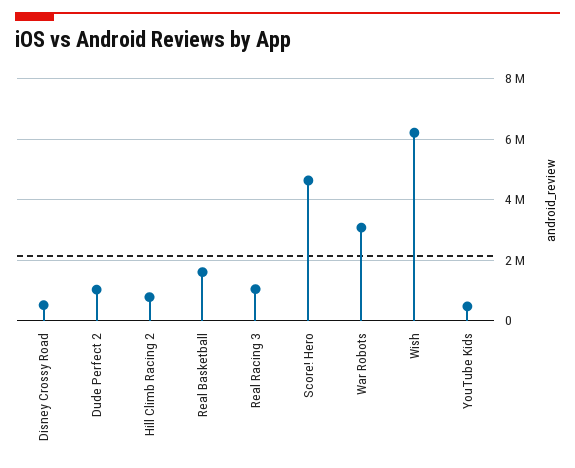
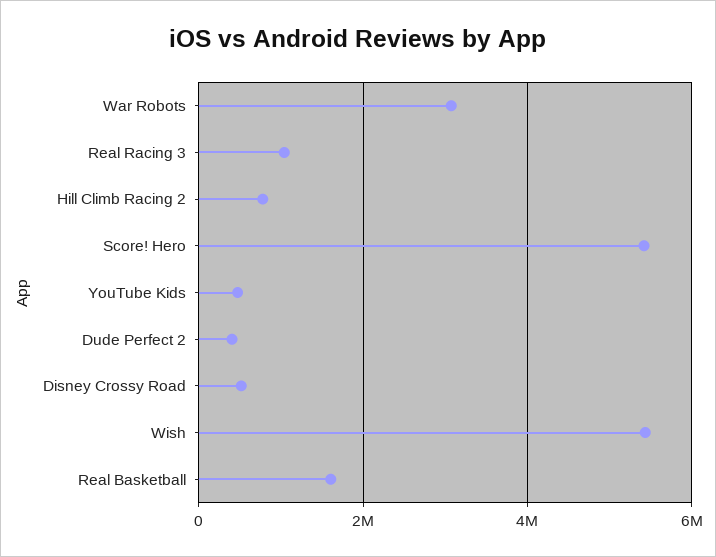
  {
    "Disney Crossy Road": 600000,
-   "Dude Perfect 2": 1000000,
+   "Dude Perfect 2": 400000,
    "Hill Climb Racing 2": 800000,
    "Real Basketball": 1600000,
    "Real Racing 3": 1000000,
-   "Score! Hero": 4600000,
+   "Score! Hero": 5400000,
    "War Robots": 3000000,
-   "Wish": 6200000,
+   "Wish": 5400000,
    "YouTube Kids": 400000
  }

